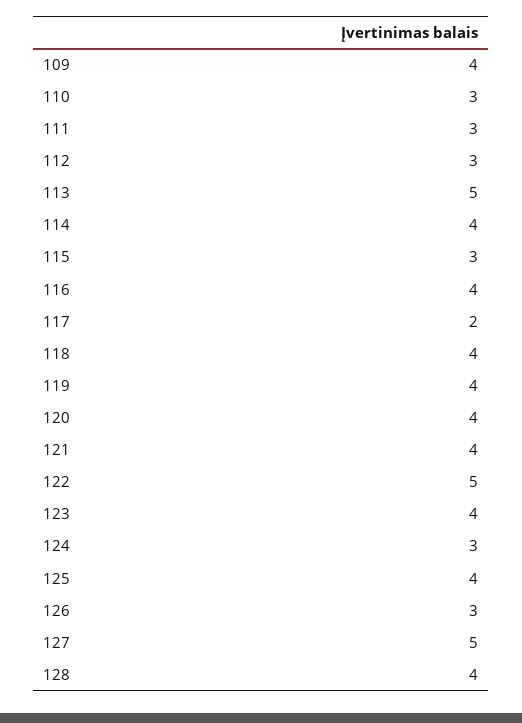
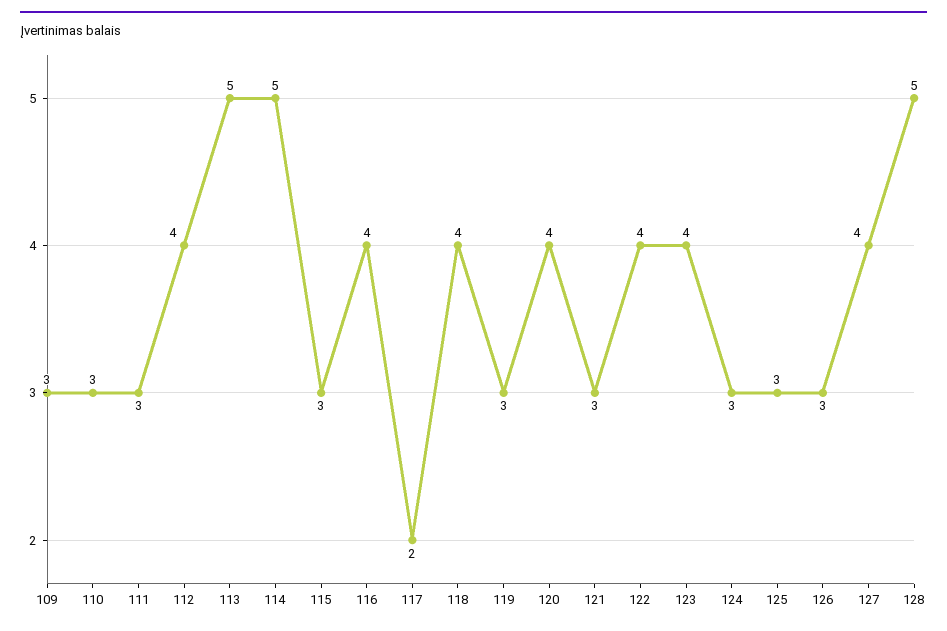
  {
-   "109": 4,
+   "109": 3,
    "110": 3,
    "111": 3,
-   "112": 3,
+   "112": 4,
    "113": 5,
-   "114": 4,
+   "114": 5,
    "115": 3,
    "116": 4,
    "117": 2,
    "118": 4,
-   "119": 4,
+   "119": 3,
    "120": 4,
-   "121": 4,
+   "121": 3,
-   "122": 5,
+   "122": 4,
    "123": 4,
    "124": 3,
-   "125": 4,
+   "125": 3,
    "126": 3,
-   "127": 5,
+   "127": 4,
-   "128": 4
+   "128": 5
  }

